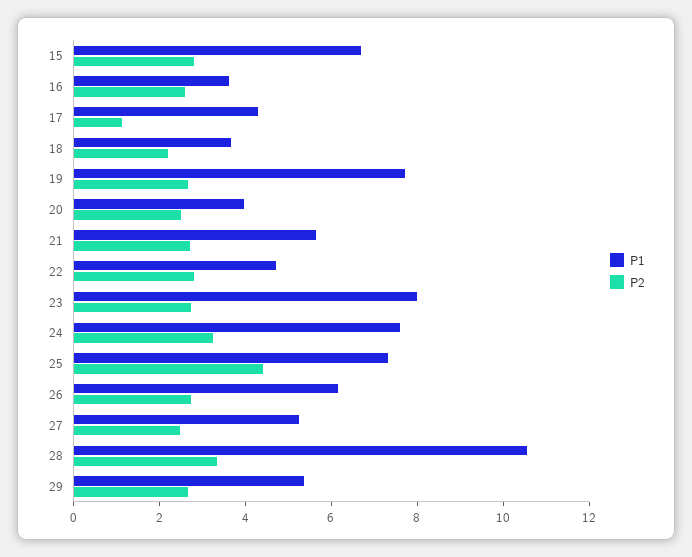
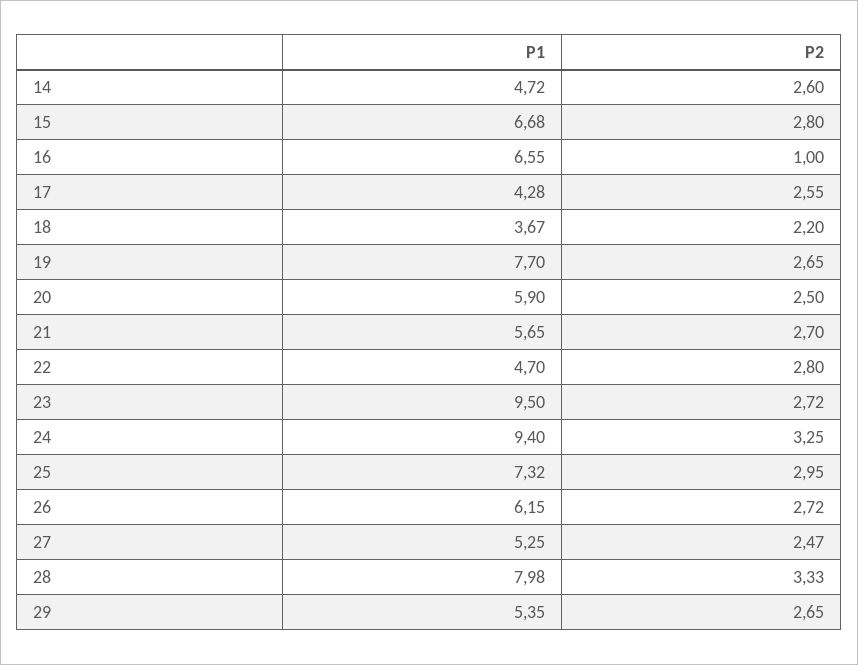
  {
    "P1": {
      "15": 6.68,
-     "16": 3.5,
+     "16": 6.55,
      "17": 4.28,
      "18": 3.67,
      "19": 7.7,
-     "20": 4,
+     "20": 5.9,
      "21": 5.65,
      "22": 4.7,
-     "23": 8,
+     "23": 9.5,
-     "24": 7.5,
+     "24": 9.4,
      "25": 7.32,
      "26": 6.15,
      "27": 5.25,
-     "28": 10.5,
+     "28": 7.98,
-     "29": 5.35
+     "29": 5.35,
+     "14": 4.72
    },
    "P2": {
      "15": 2.8,
-     "16": 2.5,
+     "16": 1,
-     "17": 1,
+     "17": 2.55,
      "18": 2.2,
      "19": 2.65,
      "20": 2.5,
      "21": 2.7,
      "22": 2.8,
      "23": 2.72,
      "24": 3.25,
-     "25": 4.5,
+     "25": 2.95,
      "26": 2.72,
      "27": 2.47,
      "28": 3.33,
-     "29": 2.65
+     "29": 2.65,
+     "14": 2.6
    }
  }

